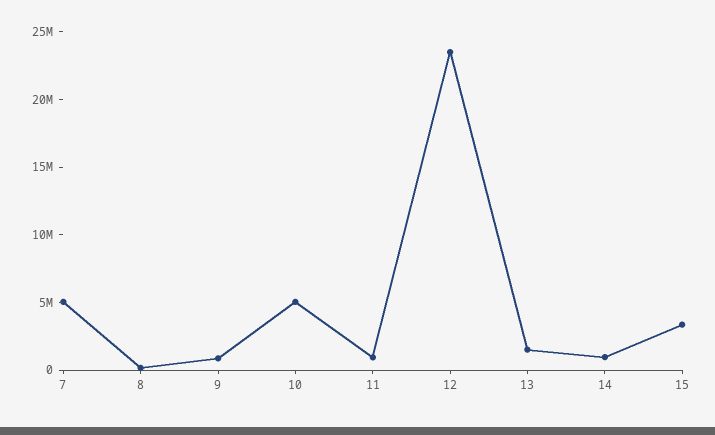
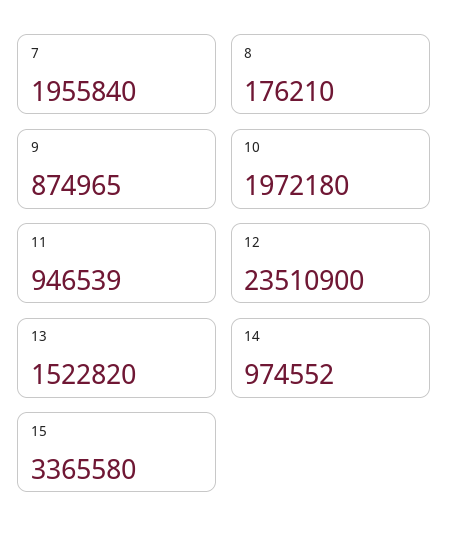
  {
-   "7": 5000000,
+   "7": 1955840,
    "8": 176210,
    "9": 874965,
-   "10": 5000000,
+   "10": 1972180,
    "11": 946539,
    "12": 23510900,
    "13": 1522820,
    "14": 974552,
    "15": 3365580
  }

